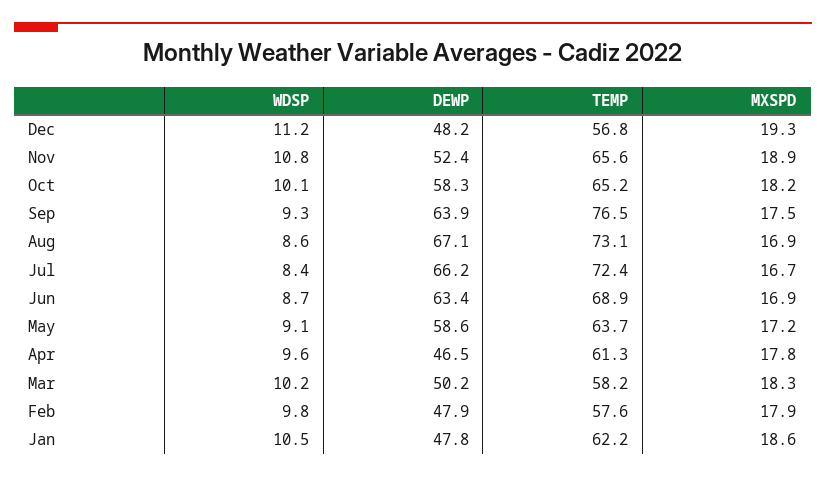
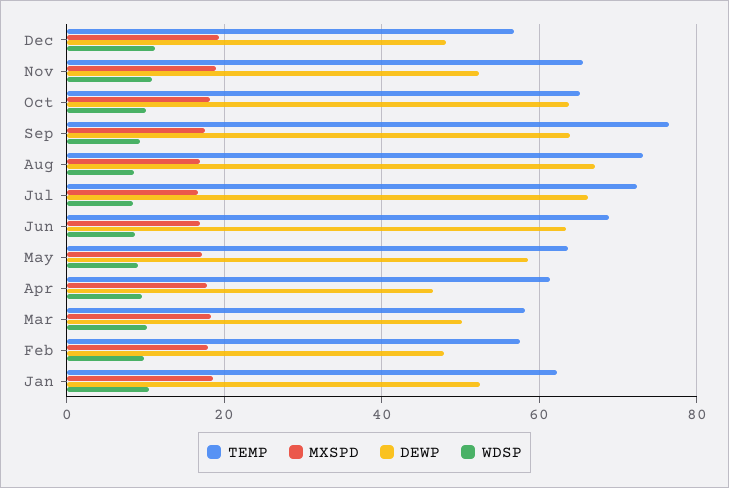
  {
    "WDSP": {
      "Dec": 11.2,
      "Nov": 10.8,
      "Oct": 10.1,
      "Sep": 9.3,
      "Aug": 8.6,
      "Jul": 8.4,
      "Jun": 8.7,
      "May": 9.1,
      "Apr": 9.6,
      "Mar": 10.2,
      "Feb": 9.8,
      "Jan": 10.5
    },
    "DEWP": {
      "Dec": 48.2,
      "Nov": 52.4,
-     "Oct": 58.3,
+     "Oct": 64,
      "Sep": 63.9,
      "Aug": 67.1,
      "Jul": 66.2,
      "Jun": 63.4,
      "May": 58.6,
      "Apr": 46.5,
      "Mar": 50.2,
      "Feb": 47.9,
-     "Jan": 47.8
+     "Jan": 52
    },
    "TEMP": {
      "Dec": 56.8,
      "Nov": 65.6,
      "Oct": 65.2,
      "Sep": 76.5,
      "Aug": 73.1,
      "Jul": 72.4,
      "Jun": 68.9,
      "May": 63.7,
      "Apr": 61.3,
      "Mar": 58.2,
      "Feb": 57.6,
      "Jan": 62.2
    },
    "MXSPD": {
      "Dec": 19.3,
      "Nov": 18.9,
      "Oct": 18.2,
      "Sep": 17.5,
      "Aug": 16.9,
      "Jul": 16.7,
      "Jun": 16.9,
      "May": 17.2,
      "Apr": 17.8,
      "Mar": 18.3,
      "Feb": 17.9,
      "Jan": 18.6
    }
  }

